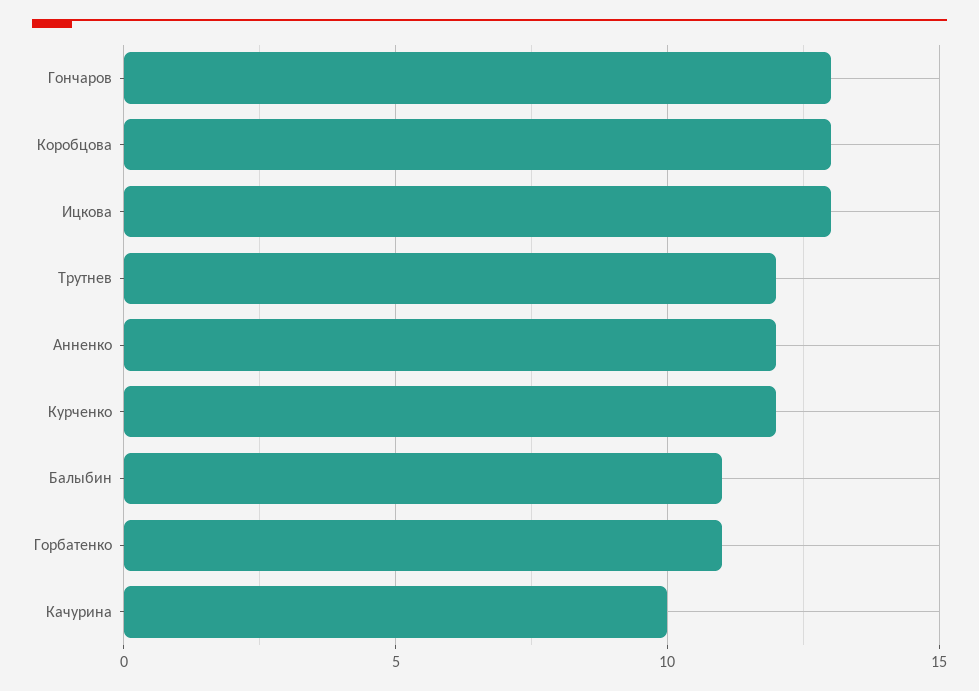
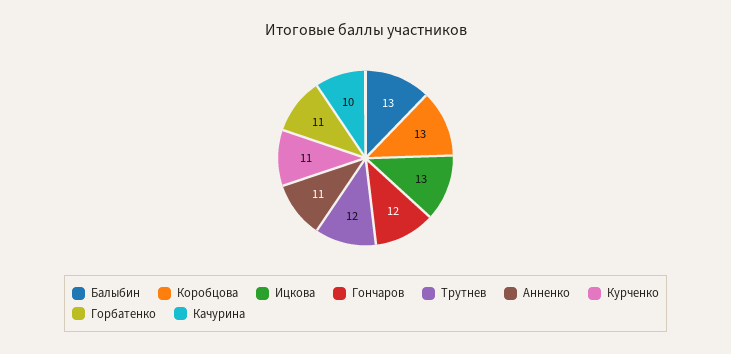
  {
-   "Гончаров": 13,
+   "Гончаров": 12,
    "Коробцова": 13,
    "Ицкова": 13,
    "Трутнев": 12,
-   "Анненко": 12,
+   "Анненко": 11,
-   "Курченко": 12,
+   "Курченко": 11,
-   "Балыбин": 11,
+   "Балыбин": 13,
    "Горбатенко": 11,
    "Качурина": 10
  }

